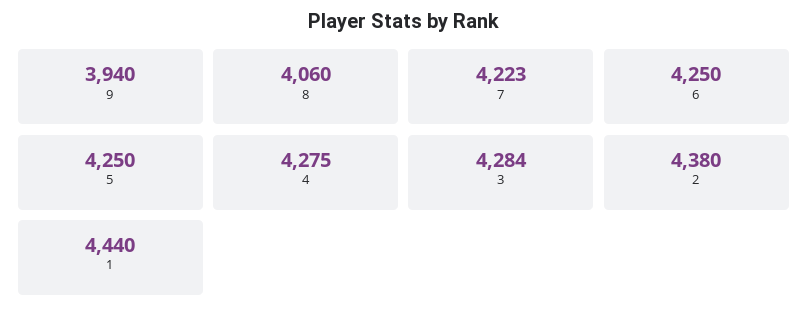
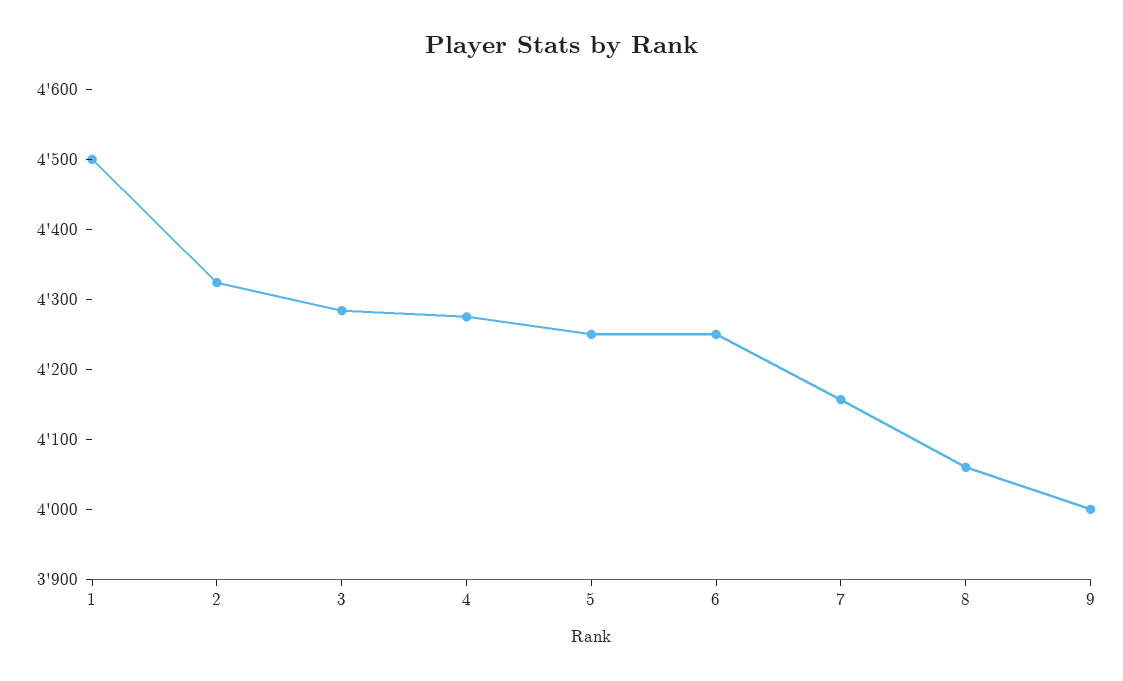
  {
-   "9": 3940,
+   "9": 4000,
    "8": 4060,
-   "7": 4223,
+   "7": 4160,
    "6": 4250,
    "5": 4250,
    "4": 4275,
    "3": 4284,
-   "2": 4380,
+   "2": 4320,
-   "1": 4440
+   "1": 4500
  }

